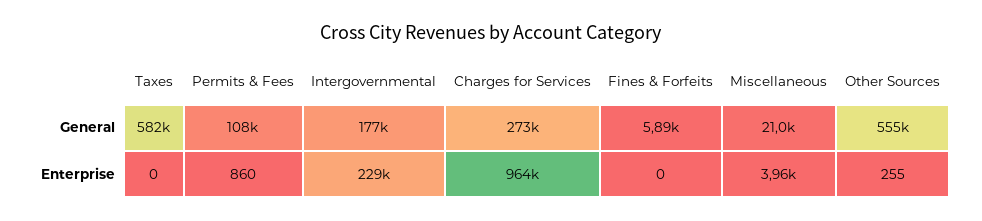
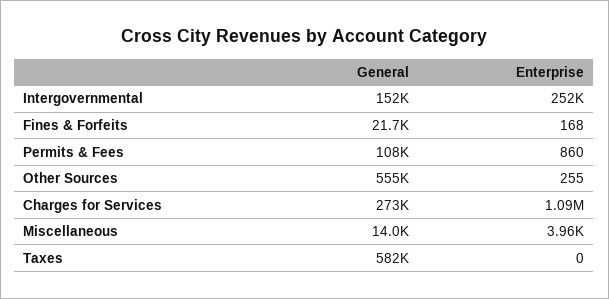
  {
    "Taxes": {
      "General": 582000,
      "Enterprise": 0
    },
    "Permits & Fees": {
      "General": 108000,
      "Enterprise": 860
    },
    "Intergovernmental": {
-     "General": 177000,
+     "General": 152000,
-     "Enterprise": 229000
+     "Enterprise": 252000
    },
    "Charges for Services": {
      "General": 273000,
-     "Enterprise": 964000
+     "Enterprise": 1090000
    },
    "Fines & Forfeits": {
-     "General": 5890,
+     "General": 21700,
-     "Enterprise": 0
+     "Enterprise": 168
    },
    "Miscellaneous": {
-     "General": 21000,
+     "General": 14000,
      "Enterprise": 3960
    },
    "Other Sources": {
      "General": 555000,
      "Enterprise": 255
    }
  }

